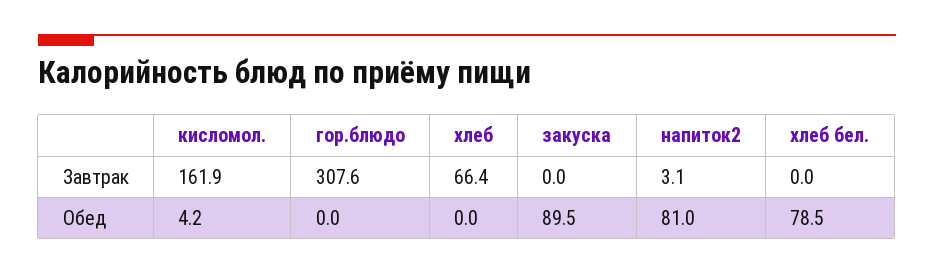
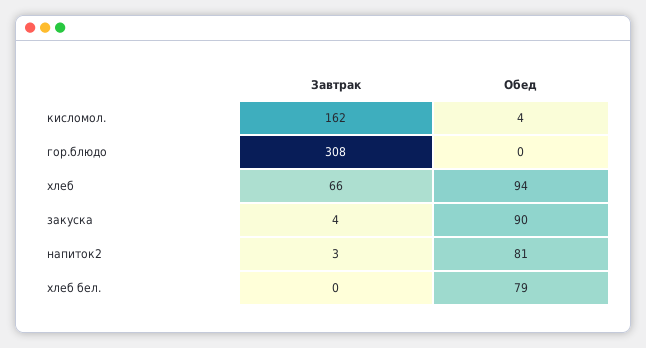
  {
    "кисломол.": {
      "Завтрак": 161.9,
      "Обед": 4.2
    },
    "гор.блюдо": {
      "Завтрак": 307.6,
      "Обед": 0
    },
    "хлеб": {
      "Завтрак": 66.4,
-     "Обед": 0
+     "Обед": 94
    },
    "закуска": {
-     "Завтрак": 0,
+     "Завтрак": 4,
      "Обед": 89.5
    },
    "напиток2": {
      "Завтрак": 3.1,
      "Обед": 81
    },
    "хлеб бел.": {
      "Завтрак": 0,
      "Обед": 78.5
    }
  }

